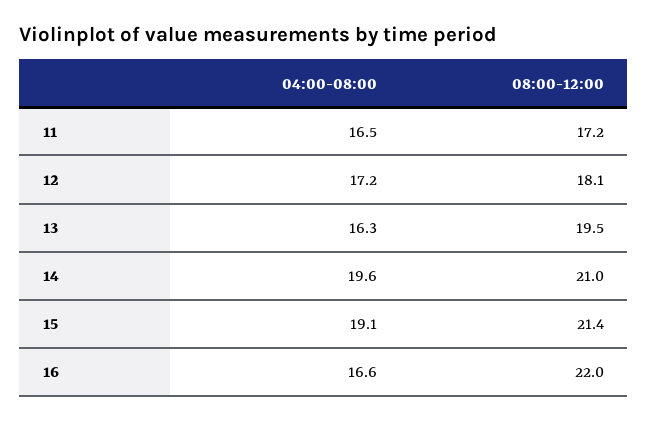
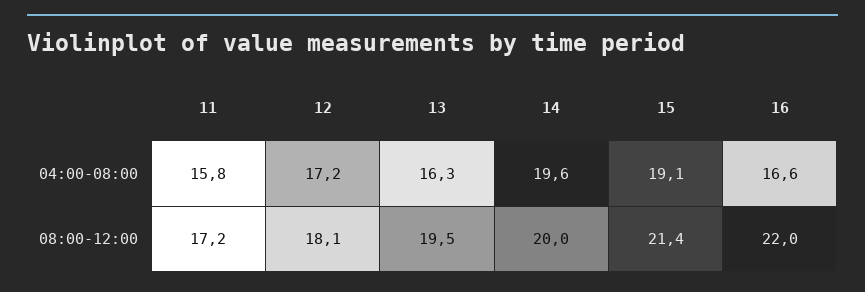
  {
    "04:00-08:00": {
-     "11": 16.5,
+     "11": 15.8,
      "12": 17.2,
      "13": 16.3,
      "14": 19.6,
      "15": 19.1,
      "16": 16.6
    },
    "08:00-12:00": {
      "11": 17.2,
      "12": 18.1,
      "13": 19.5,
-     "14": 21,
+     "14": 20,
      "15": 21.4,
      "16": 22
    }
  }

